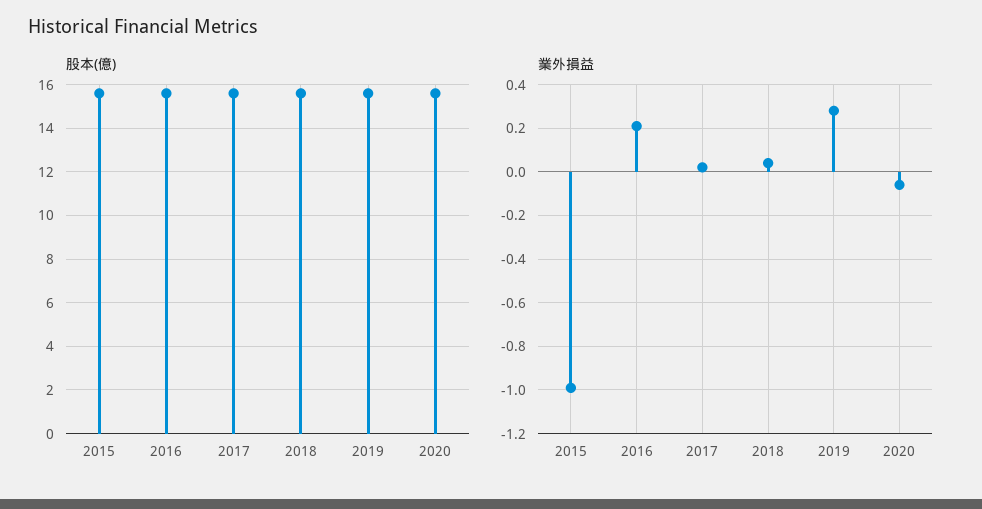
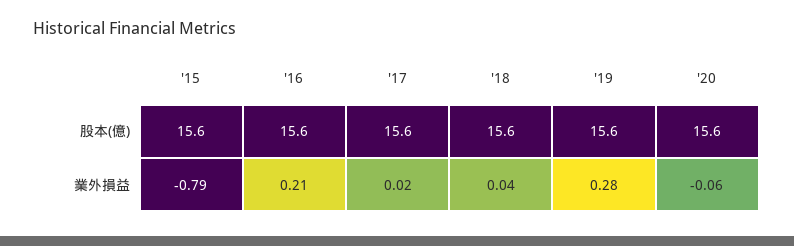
  {
    "股本(億)": {
      "2015": 15.6,
      "2016": 15.6,
      "2017": 15.6,
      "2018": 15.6,
      "2019": 15.6,
      "2020": 15.6
    },
    "業外損益": {
-     "2015": -1,
+     "2015": -0.79,
      "2016": 0.21,
      "2017": 0.02,
      "2018": 0.04,
      "2019": 0.28,
      "2020": -0.06
    }
  }

